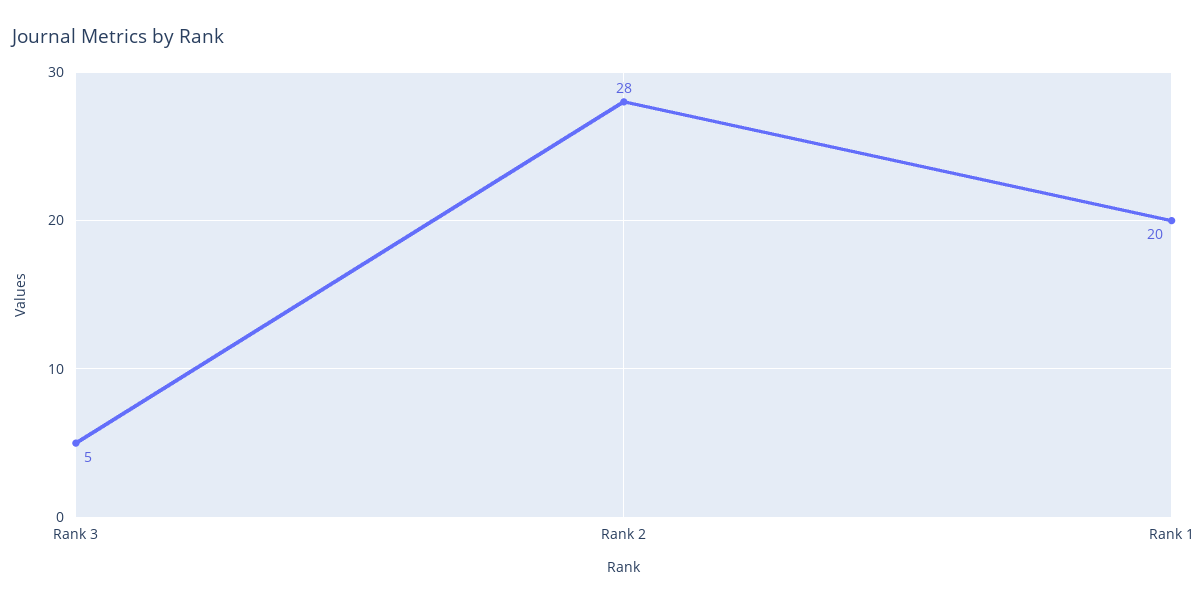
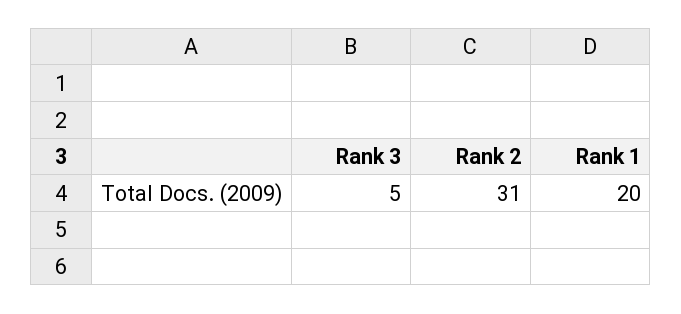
  {
    "Rank 3": 5,
-   "Rank 2": 28,
+   "Rank 2": 31,
    "Rank 1": 20
  }

